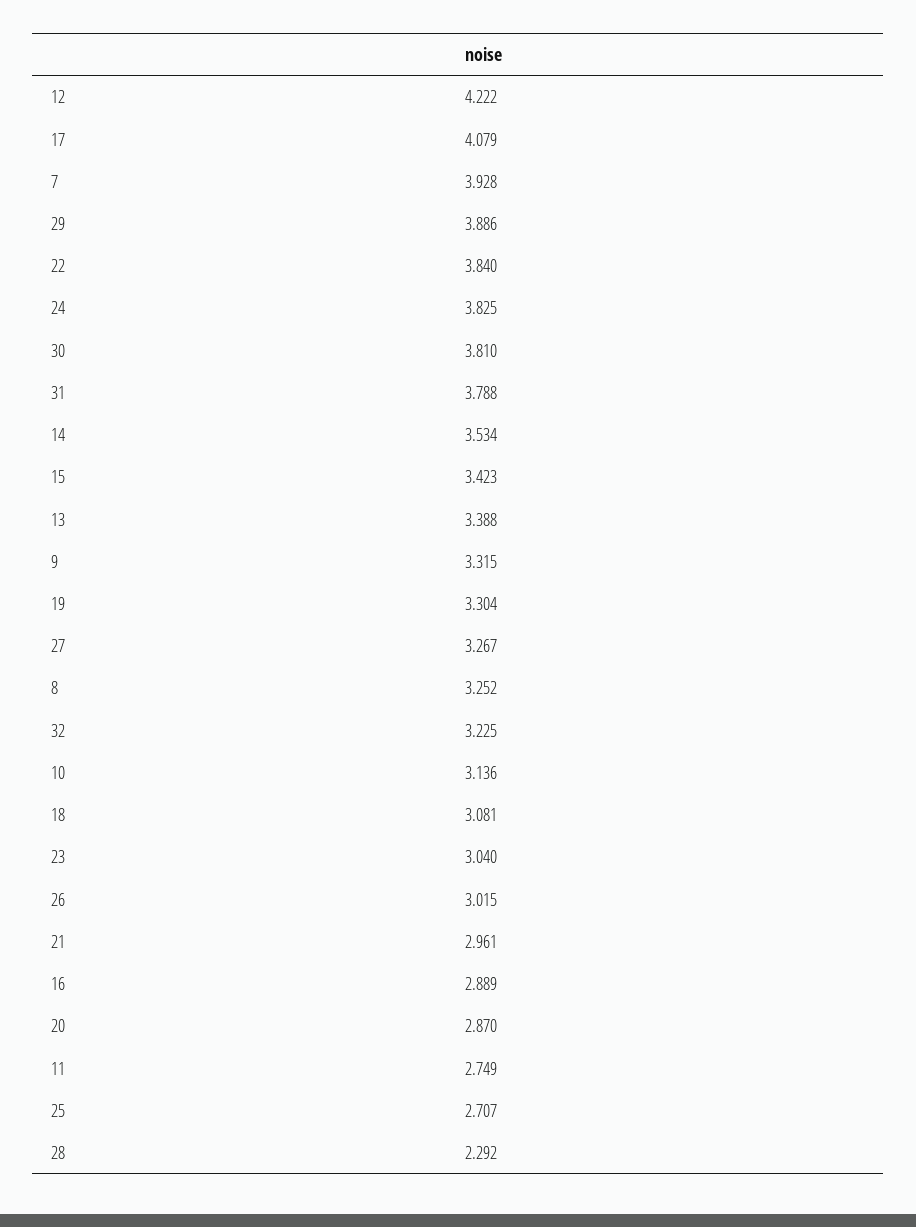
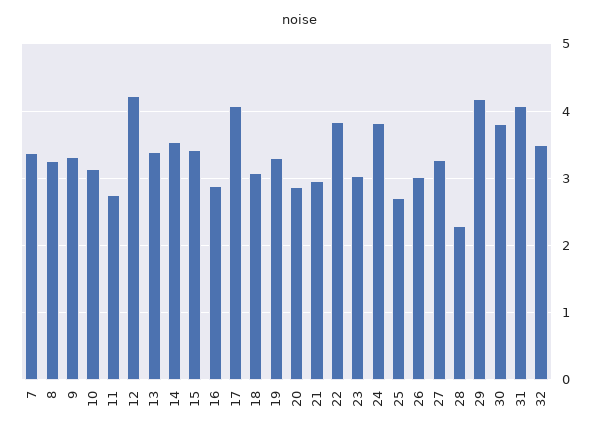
  {
    "12": 4.222,
    "17": 4.079,
-   "7": 3.928,
+   "7": 3.4,
-   "29": 3.886,
+   "29": 4.2,
    "22": 3.84,
    "24": 3.825,
    "30": 3.81,
-   "31": 3.788,
+   "31": 4.1,
    "14": 3.534,
    "15": 3.423,
    "13": 3.388,
    "9": 3.315,
    "19": 3.304,
    "27": 3.267,
    "8": 3.252,
-   "32": 3.225,
+   "32": 3.5,
    "10": 3.136,
    "18": 3.081,
    "23": 3.04,
    "26": 3.015,
    "21": 2.961,
    "16": 2.889,
    "20": 2.87,
    "11": 2.749,
    "25": 2.707,
    "28": 2.292
  }

